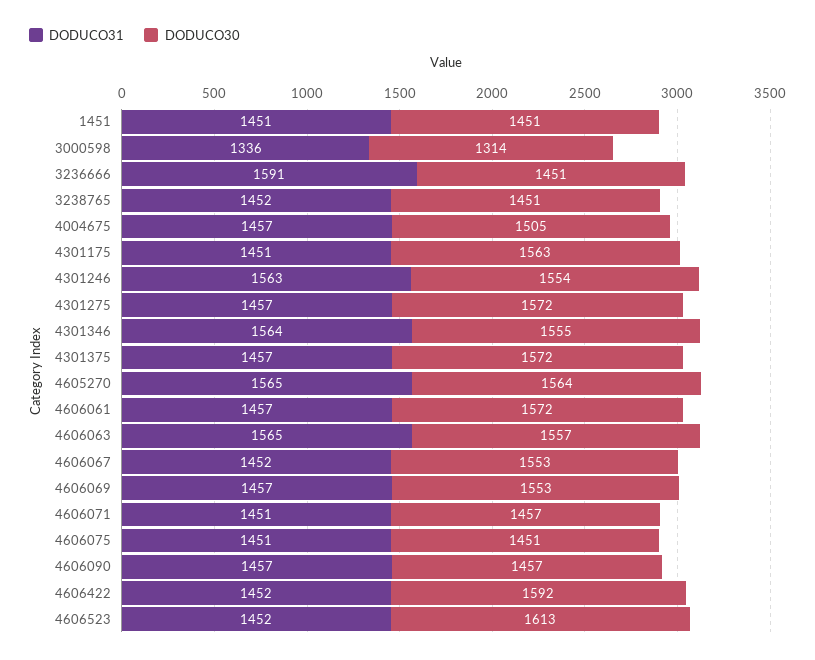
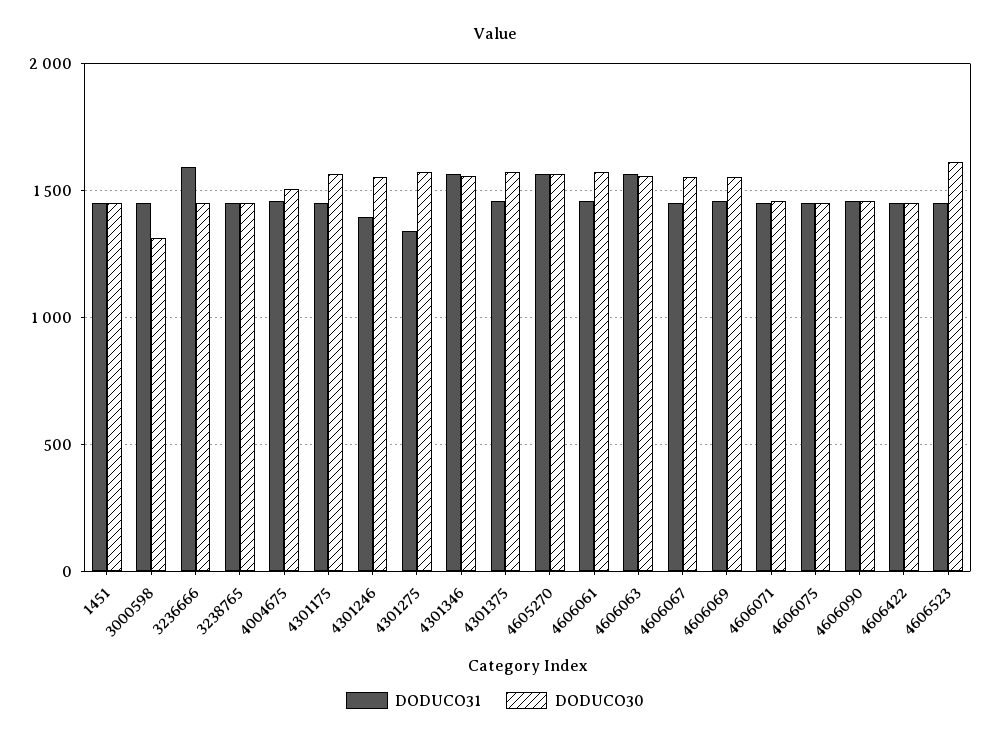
  {
    "DODUCO31": {
      "1451": 1451,
-     "3000598": 1336,
+     "3000598": 1450,
      "3236666": 1591,
      "3238765": 1452,
      "4004675": 1457,
      "4301175": 1451,
-     "4301246": 1563,
+     "4301246": 1400,
-     "4301275": 1457,
+     "4301275": 1350,
      "4301346": 1564,
      "4301375": 1457,
      "4605270": 1565,
      "4606061": 1457,
      "4606063": 1565,
      "4606067": 1452,
      "4606069": 1457,
      "4606071": 1451,
      "4606075": 1451,
      "4606090": 1457,
      "4606422": 1452,
      "4606523": 1452
    },
    "DODUCO30": {
      "1451": 1451,
      "3000598": 1314,
      "3236666": 1451,
      "3238765": 1451,
      "4004675": 1505,
      "4301175": 1563,
      "4301246": 1554,
      "4301275": 1572,
      "4301346": 1555,
      "4301375": 1572,
      "4605270": 1564,
      "4606061": 1572,
      "4606063": 1557,
      "4606067": 1553,
      "4606069": 1553,
      "4606071": 1457,
      "4606075": 1451,
      "4606090": 1457,
-     "4606422": 1592,
+     "4606422": 1450,
      "4606523": 1613
    }
  }

